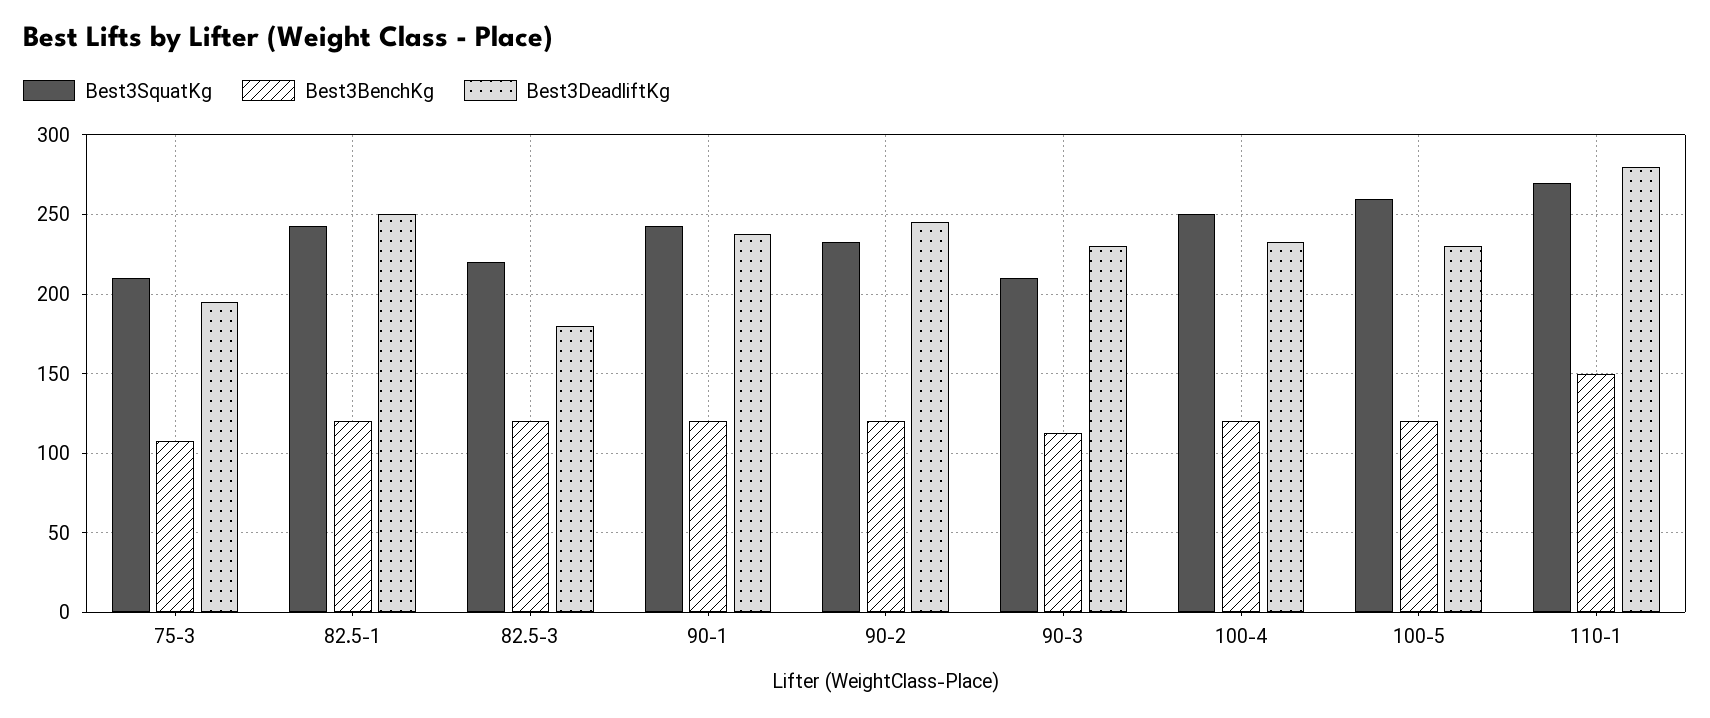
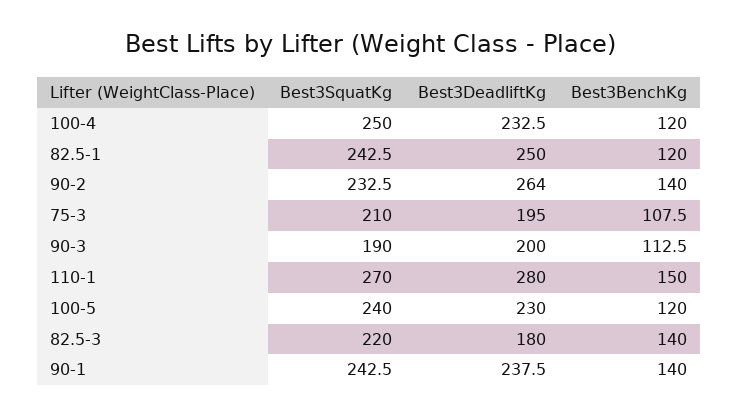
  {
    "Best3SquatKg": {
      "75-3": 210,
      "82.5-1": 242.5,
      "82.5-3": 220,
      "90-1": 242.5,
      "90-2": 232.5,
-     "90-3": 210,
+     "90-3": 190,
      "100-4": 250,
-     "100-5": 260,
+     "100-5": 240,
      "110-1": 270
    },
    "Best3BenchKg": {
      "75-3": 107.5,
      "82.5-1": 120,
-     "82.5-3": 120,
+     "82.5-3": 140,
-     "90-1": 120,
+     "90-1": 140,
-     "90-2": 120,
+     "90-2": 140,
      "90-3": 112.5,
      "100-4": 120,
      "100-5": 120,
      "110-1": 150
    },
    "Best3DeadliftKg": {
      "75-3": 195,
      "82.5-1": 250,
      "82.5-3": 180,
      "90-1": 237.5,
-     "90-2": 245,
+     "90-2": 264,
-     "90-3": 230,
+     "90-3": 200,
      "100-4": 232.5,
      "100-5": 230,
      "110-1": 280
    }
  }

